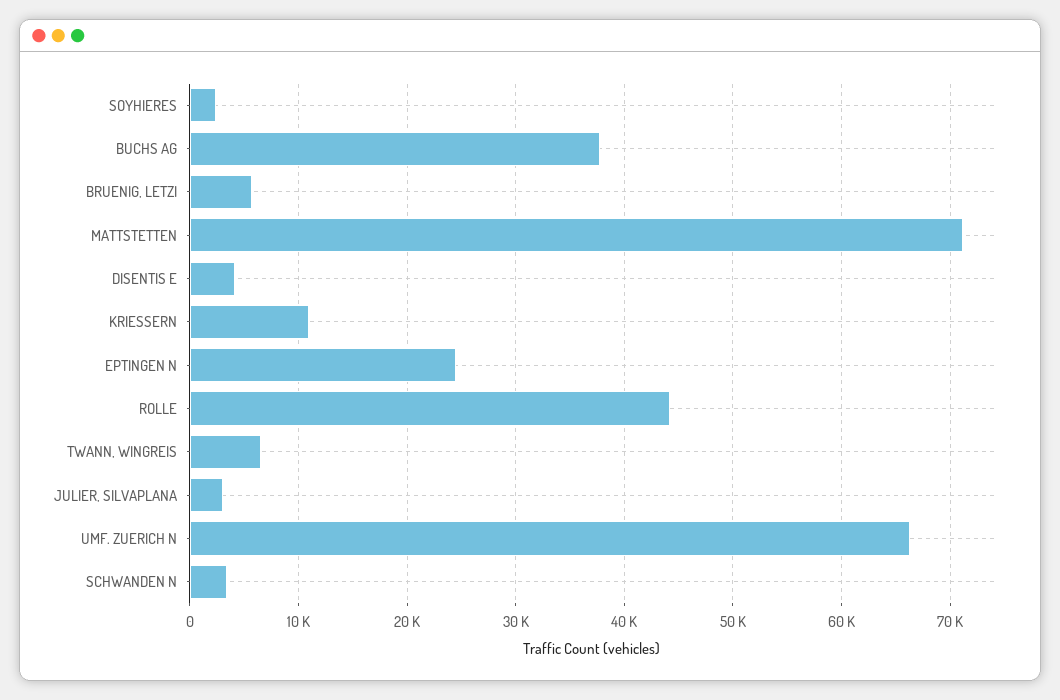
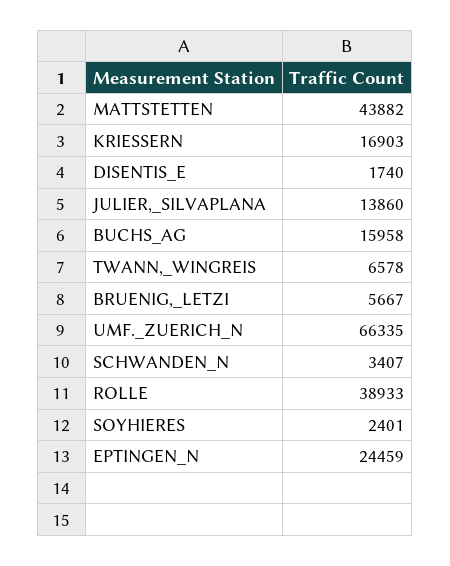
  {
    "SOYHIERES": 2401,
-   "BUCHS AG": 38000,
+   "BUCHS AG": 15958,
    "BRUENIG, LETZI": 5667,
-   "MATTSTETTEN": 71000,
+   "MATTSTETTEN": 43882,
-   "DISENTIS E": 4000,
+   "DISENTIS E": 1740,
-   "KRIESSERN": 11000,
+   "KRIESSERN": 16903,
    "EPTINGEN N": 24459,
-   "ROLLE": 44000,
+   "ROLLE": 38933,
    "TWANN, WINGREIS": 6578,
-   "JULIER, SILVAPLANA": 3000,
+   "JULIER, SILVAPLANA": 13860,
    "UMF. ZUERICH N": 66335,
    "SCHWANDEN N": 3407
  }

